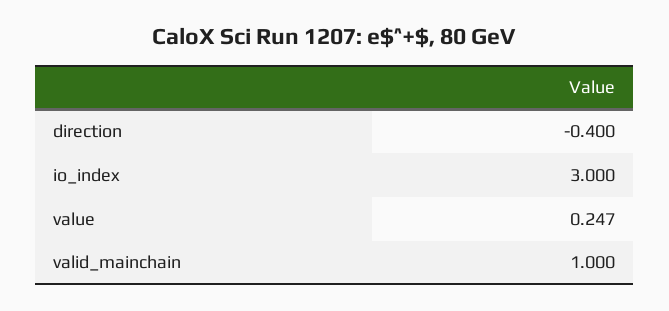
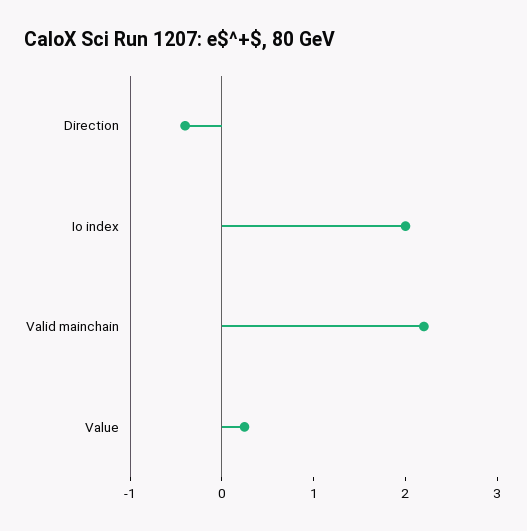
  {
    "direction": -0.4,
-   "io_index": 3,
+   "io_index": 2,
    "value": 0.247,
-   "valid_mainchain": 1
+   "valid_mainchain": 2.2
  }

